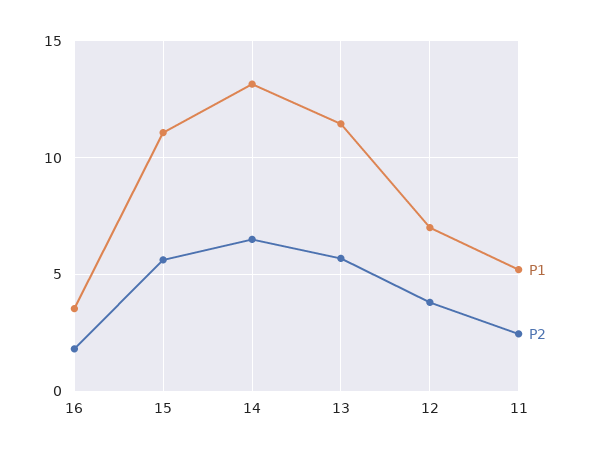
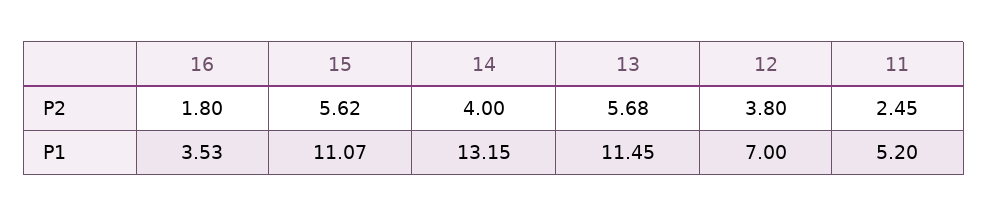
  {
    "P1": {
      "16": 3.53,
      "15": 11.07,
      "14": 13.15,
      "13": 11.45,
      "12": 7,
      "11": 5.2
    },
    "P2": {
      "16": 1.8,
      "15": 5.62,
-     "14": 6.5,
+     "14": 4,
      "13": 5.68,
      "12": 3.8,
      "11": 2.45
    }
  }

